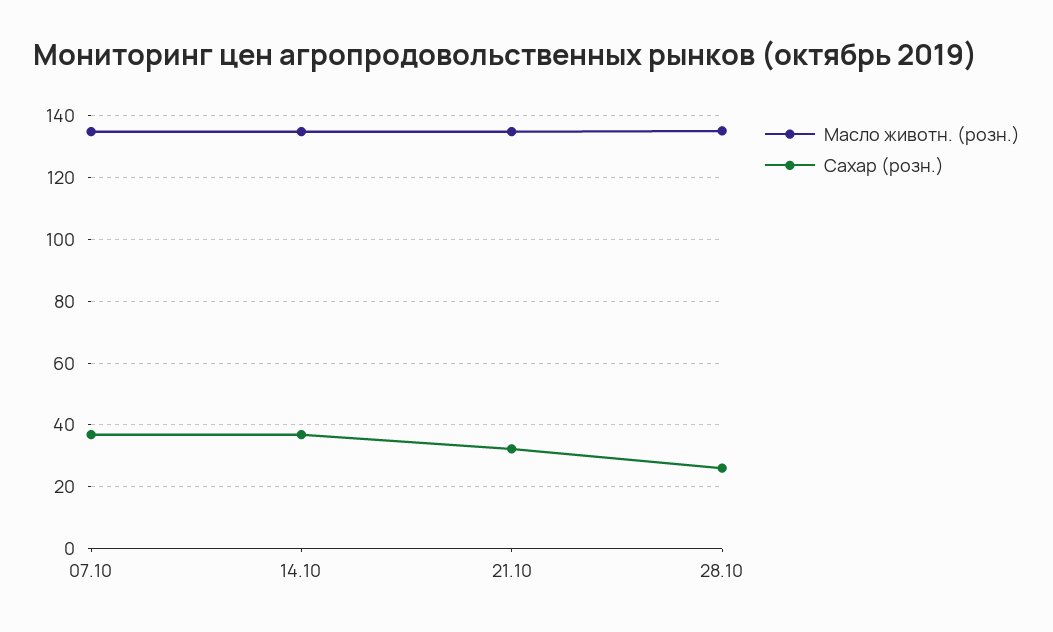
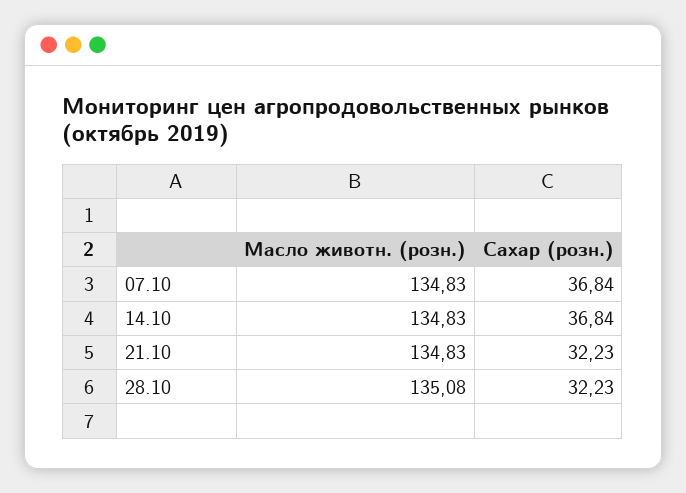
  {
    "Масло животн. (розн.)": {
      "07.10": 134.83,
      "14.10": 134.83,
      "21.10": 134.83,
      "28.10": 135.08
    },
    "Сахар (розн.)": {
      "07.10": 36.84,
      "14.10": 36.84,
      "21.10": 32.23,
-     "28.10": 26
+     "28.10": 32.23
    }
  }

